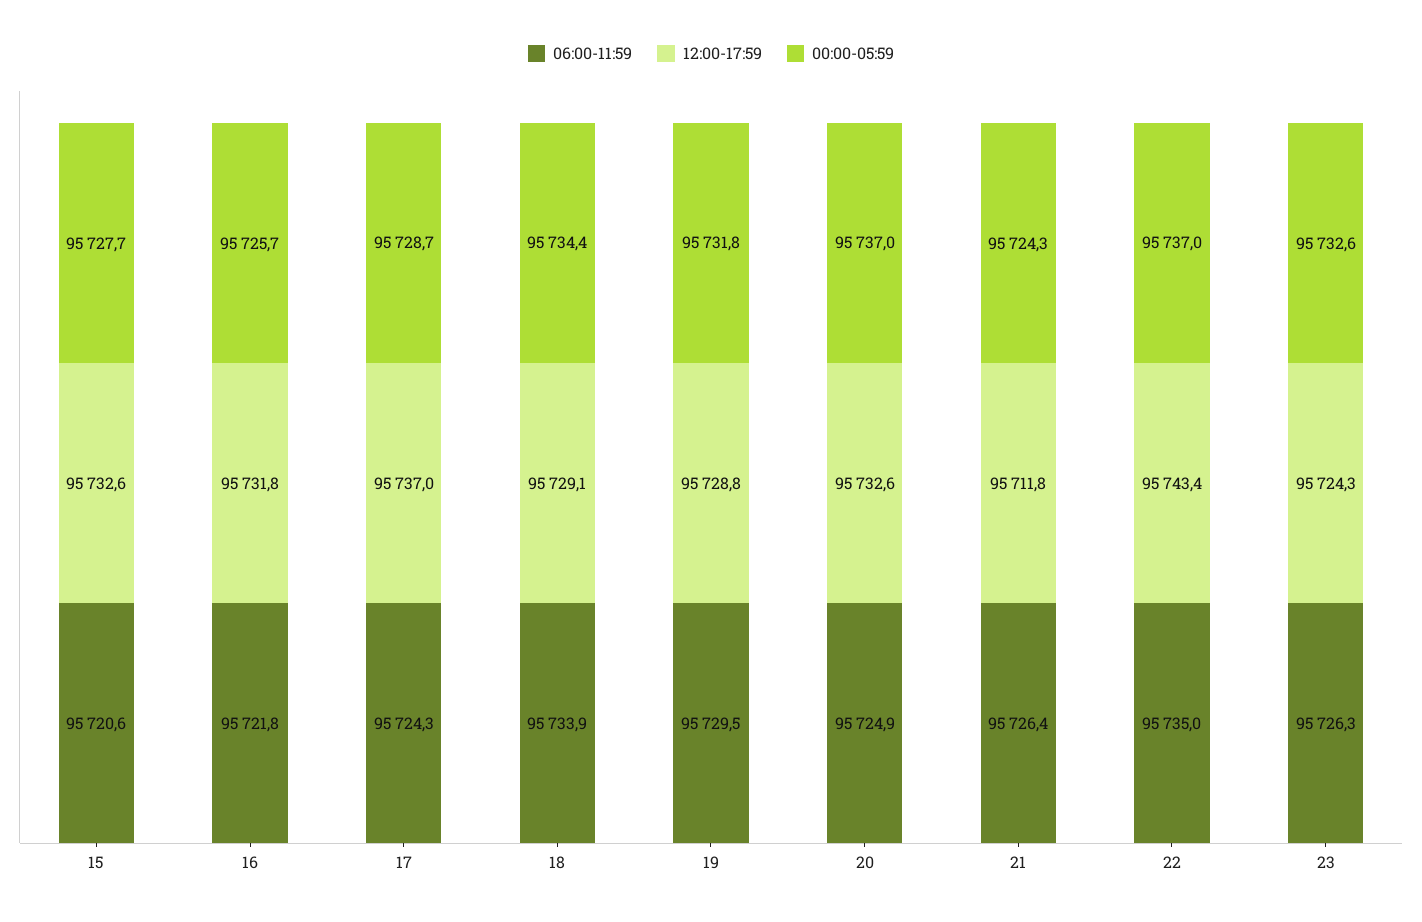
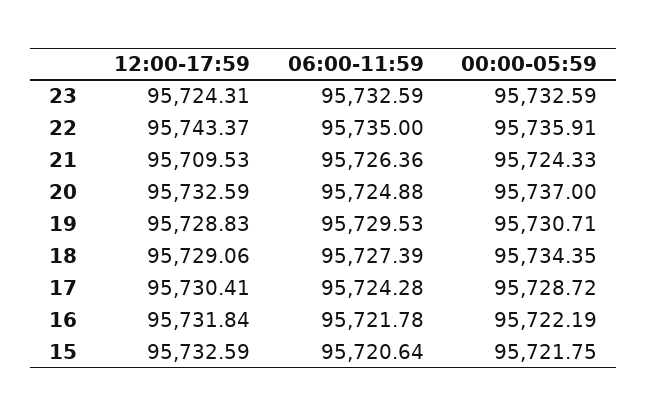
  {
    "06:00-11:59": {
      "15": 95720.64,
      "16": 95721.78,
      "17": 95724.28,
-     "18": 95733.9,
+     "18": 95727.39,
      "19": 95729.53,
      "20": 95724.88,
      "21": 95726.36,
      "22": 95735,
-     "23": 95726.3
+     "23": 95732.59
    },
    "12:00-17:59": {
      "15": 95732.59,
      "16": 95731.84,
-     "17": 95737,
+     "17": 95730.41,
      "18": 95729.06,
      "19": 95728.83,
      "20": 95732.59,
-     "21": 95711.8,
+     "21": 95709.53,
      "22": 95743.37,
      "23": 95724.31
    },
    "00:00-05:59": {
-     "15": 95727.7,
+     "15": 95721.75,
-     "16": 95725.7,
+     "16": 95722.19,
      "17": 95728.72,
      "18": 95734.35,
-     "19": 95731.8,
+     "19": 95730.71,
      "20": 95737,
      "21": 95724.33,
-     "22": 95737,
+     "22": 95735.91,
      "23": 95732.59
    }
  }

